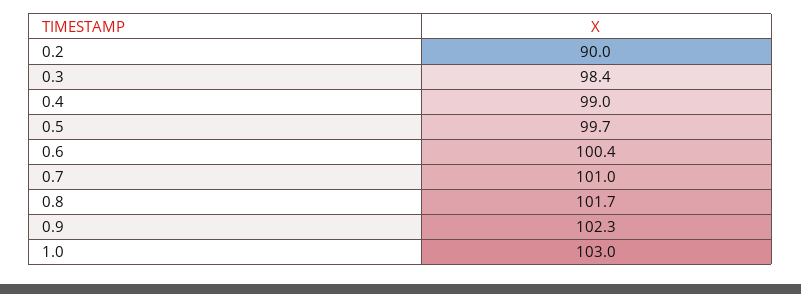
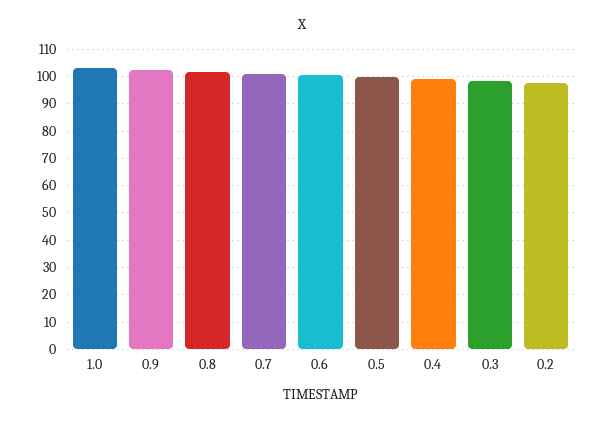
  {
-   "0.2": 90,
+   "0.2": 97.5,
    "0.3": 98.4,
    "0.4": 99,
    "0.5": 99.7,
    "0.6": 100.4,
    "0.7": 101,
    "0.8": 101.7,
    "0.9": 102.3,
    "1.0": 103
  }

